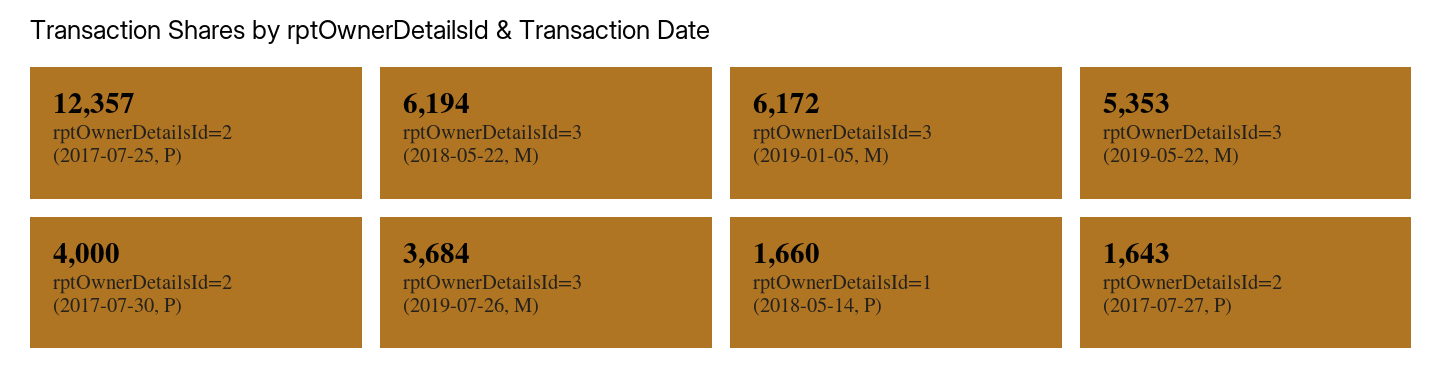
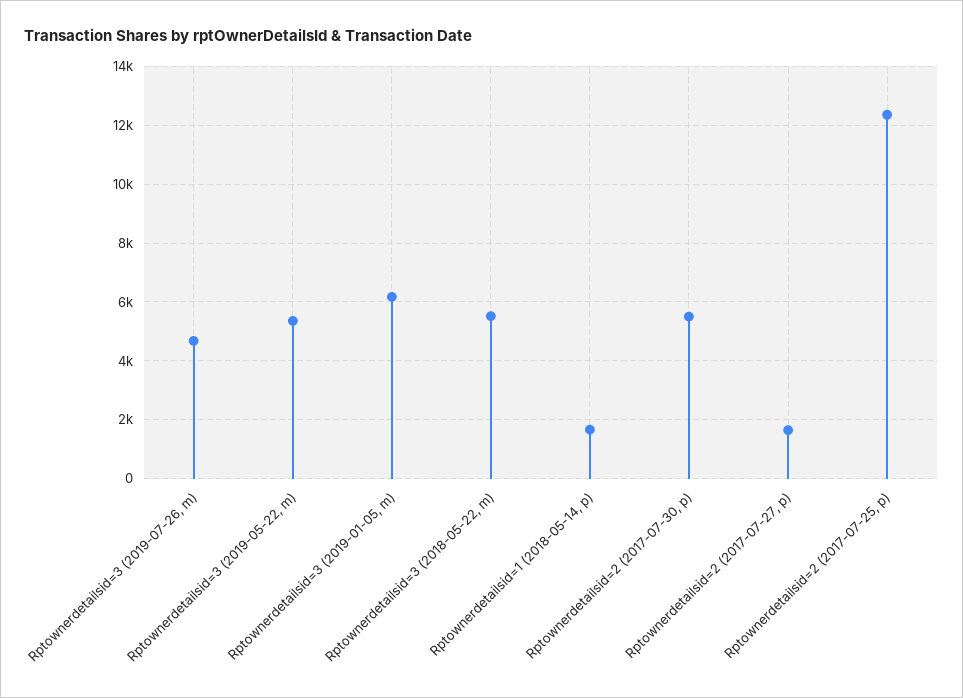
  {
    "rptOwnerDetailsId=2 (2017-07-25, P)": 12357,
-   "rptOwnerDetailsId=3 (2018-05-22, M)": 6194,
+   "rptOwnerDetailsId=3 (2018-05-22, M)": 5500,
    "rptOwnerDetailsId=3 (2019-01-05, M)": 6172,
    "rptOwnerDetailsId=3 (2019-05-22, M)": 5353,
-   "rptOwnerDetailsId=2 (2017-07-30, P)": 4000,
+   "rptOwnerDetailsId=2 (2017-07-30, P)": 5500,
-   "rptOwnerDetailsId=3 (2019-07-26, M)": 3684,
+   "rptOwnerDetailsId=3 (2019-07-26, M)": 4750,
    "rptOwnerDetailsId=1 (2018-05-14, P)": 1660,
    "rptOwnerDetailsId=2 (2017-07-27, P)": 1643
  }

